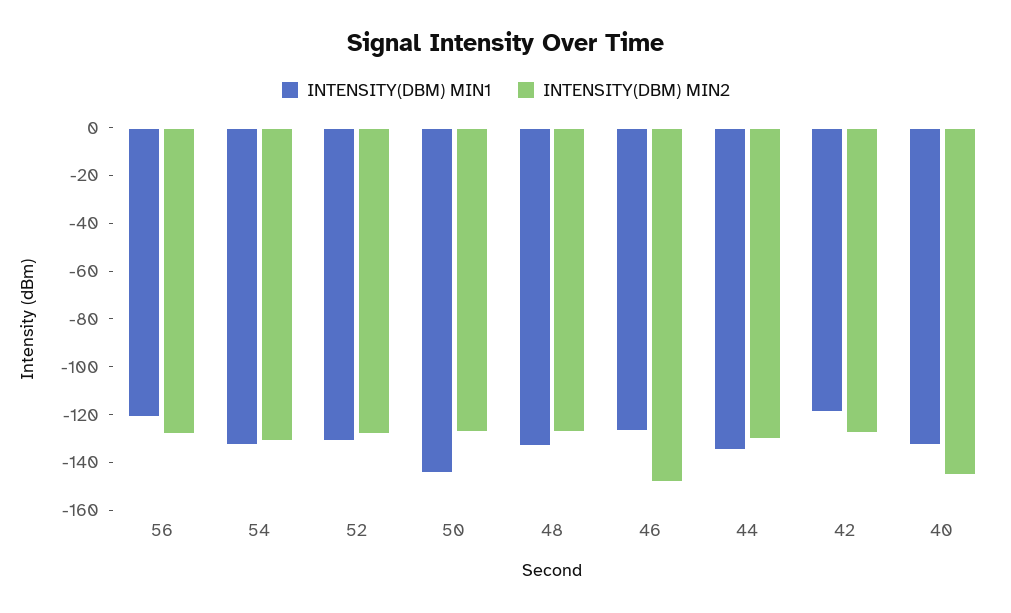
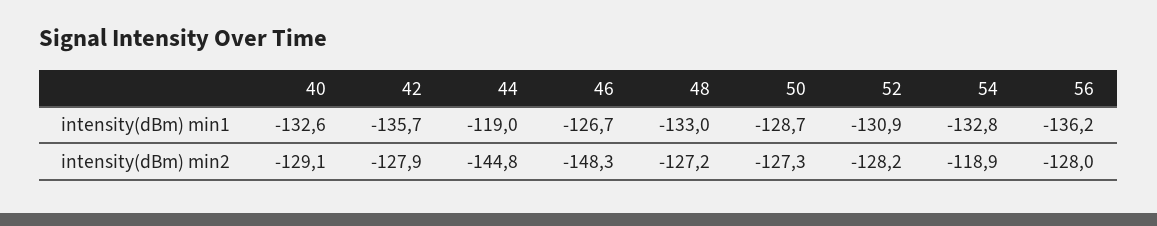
  {
    "INTENSITY(DBM) MIN1": {
-     "56": -120,
+     "56": -136.2,
      "54": -132.8,
      "52": -130.9,
-     "50": -145,
+     "50": -128.7,
      "48": -133,
      "46": -126.7,
-     "44": -135,
+     "44": -119,
-     "42": -120,
+     "42": -135.7,
      "40": -132.6
    },
    "INTENSITY(DBM) MIN2": {
      "56": -128,
-     "54": -130,
+     "54": -118.9,
      "52": -128.2,
      "50": -127.3,
      "48": -127.2,
      "46": -148.3,
-     "44": -130,
+     "44": -144.8,
      "42": -127.9,
-     "40": -145
+     "40": -129.1
    }
  }

